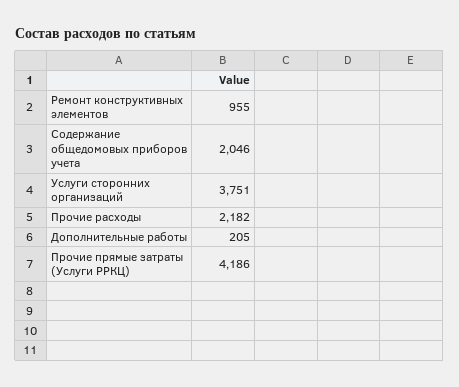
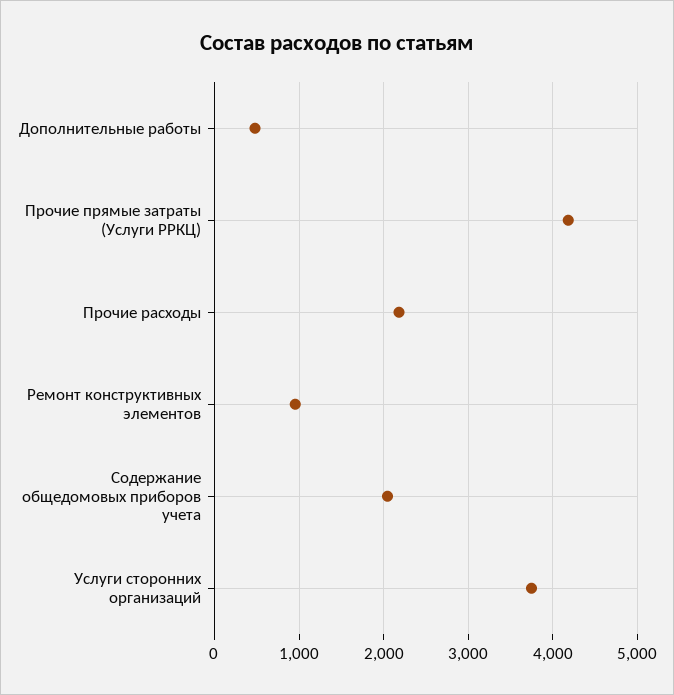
  {
    "Ремонт конструктивных элементов": 955,
    "Содержание общедомовых приборов учета": 2046,
    "Услуги сторонних организаций": 3751,
    "Прочие расходы": 2182,
-   "Дополнительные работы": 205,
+   "Дополнительные работы": 500,
    "Прочие прямые затраты (Услуги РРКЦ)": 4186
  }

